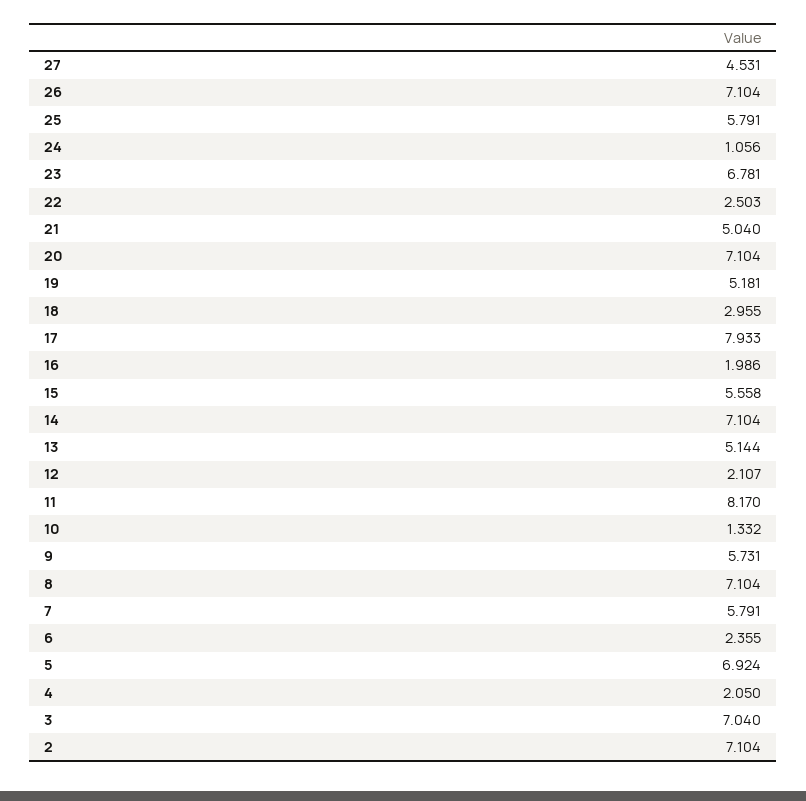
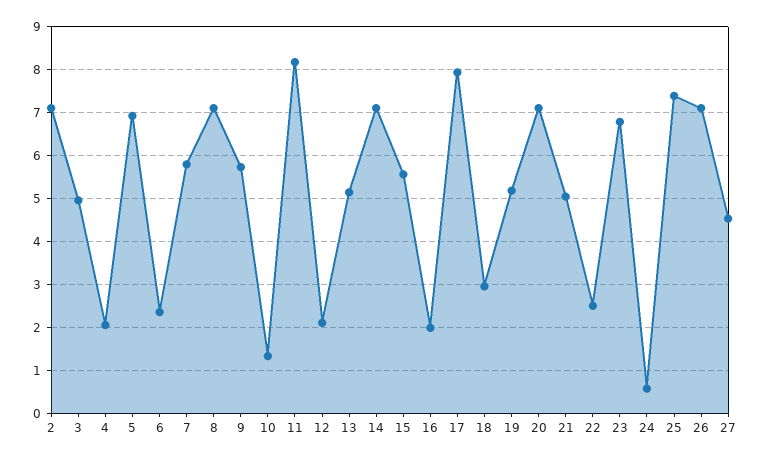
  {
    "27": 4.531,
    "26": 7.104,
-   "25": 5.791,
+   "25": 7.4,
-   "24": 1.056,
+   "24": 0.6,
    "23": 6.781,
    "22": 2.503,
    "21": 5.04,
    "20": 7.104,
    "19": 5.181,
    "18": 2.955,
    "17": 7.933,
    "16": 1.986,
    "15": 5.558,
    "14": 7.104,
    "13": 5.144,
    "12": 2.107,
    "11": 8.17,
    "10": 1.332,
    "9": 5.731,
    "8": 7.104,
    "7": 5.791,
    "6": 2.355,
    "5": 6.924,
    "4": 2.05,
-   "3": 7.04,
+   "3": 5,
    "2": 7.104
  }

